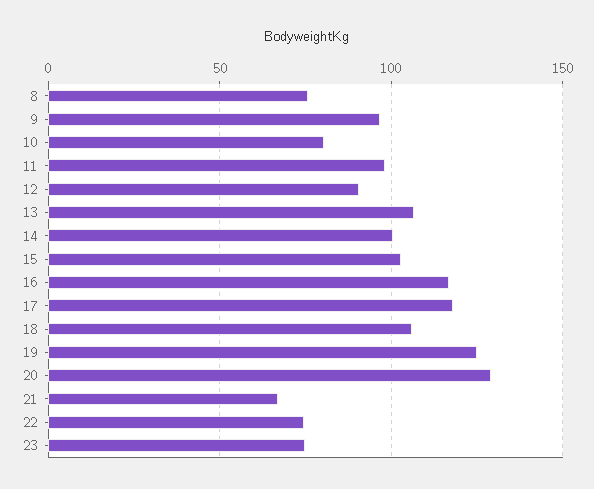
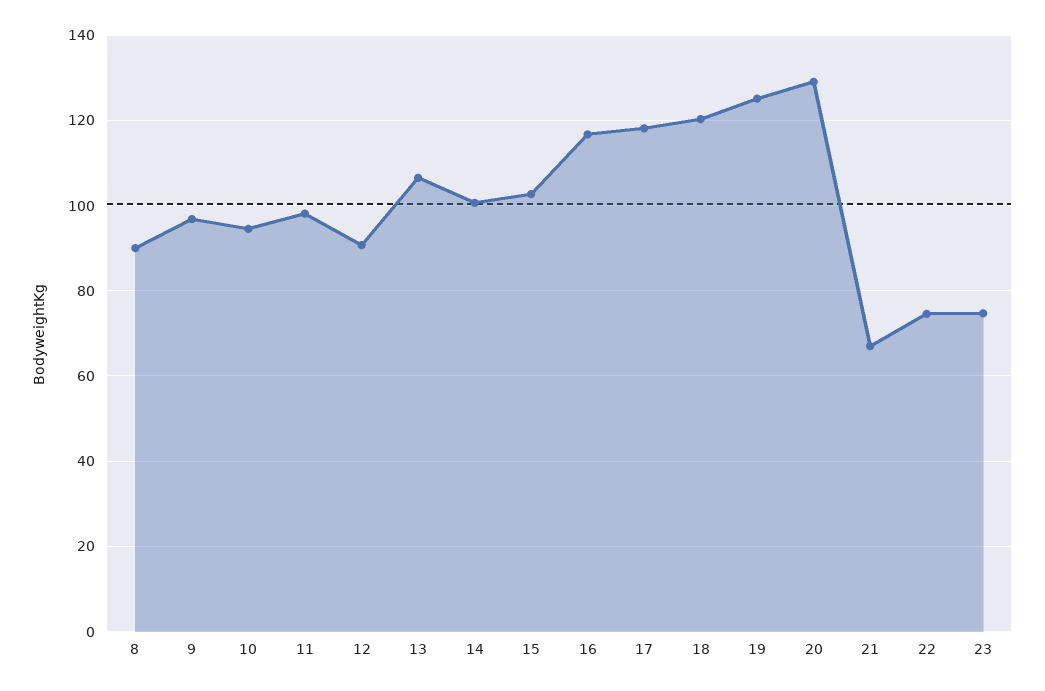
  {
-   "8": 75,
+   "8": 90,
    "9": 96,
-   "10": 80,
+   "10": 94,
    "11": 98,
    "12": 90,
    "13": 106,
    "14": 100,
    "15": 102,
    "16": 116,
    "17": 118,
-   "18": 105,
+   "18": 120,
    "19": 126,
    "20": 130,
    "21": 68,
    "22": 74,
    "23": 74
  }

